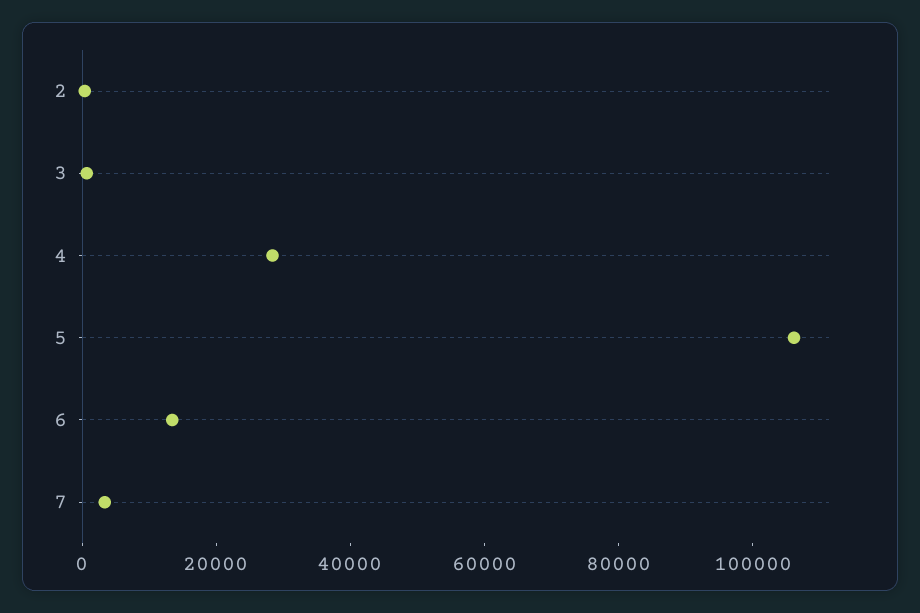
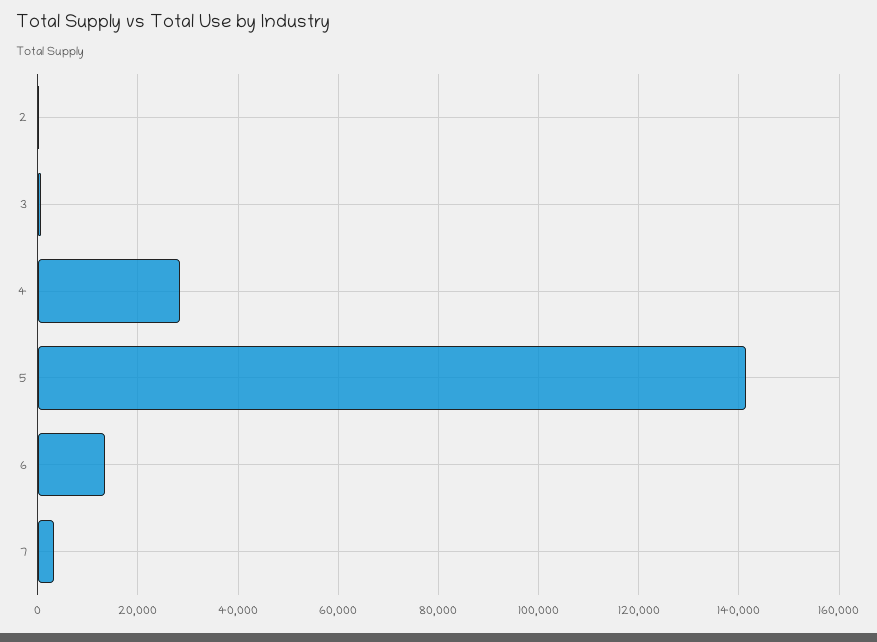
  {
    "2": 0,
    "3": 0,
    "4": 28000,
-   "5": 105000,
+   "5": 142000,
    "6": 14000,
    "7": 4000
  }

